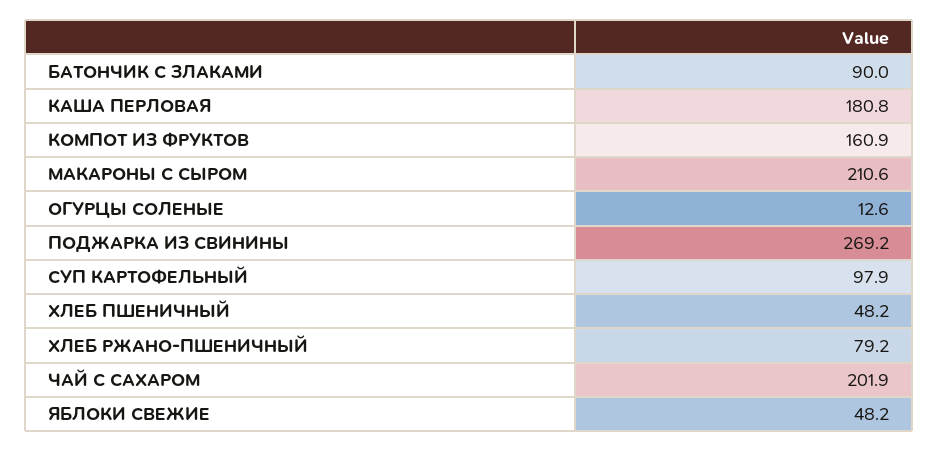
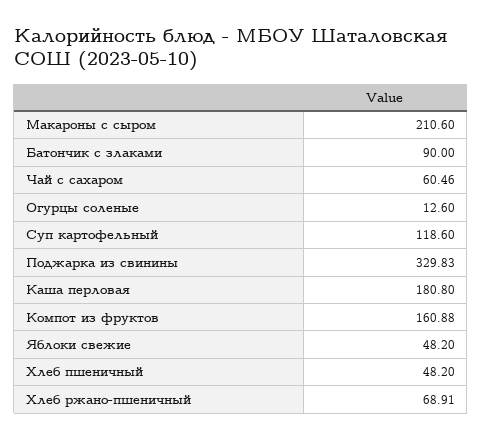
  {
    "БАТОНЧИК С ЗЛАКАМИ": 90,
    "КАША ПЕРЛОВАЯ": 180.8,
    "КОМПОТ ИЗ ФРУКТОВ": 160.88,
    "МАКАРОНЫ С СЫРОМ": 210.6,
    "ОГУРЦЫ СОЛЕНЫЕ": 12.6,
-   "ПОДЖАРКА ИЗ СВИНИНЫ": 269.2,
+   "ПОДЖАРКА ИЗ СВИНИНЫ": 329.83,
-   "СУП КАРТОФЕЛЬНЫЙ": 97.9,
+   "СУП КАРТОФЕЛЬНЫЙ": 118.6,
    "ХЛЕБ ПШЕНИЧНЫЙ": 48.2,
-   "ХЛЕБ РЖАНО-ПШЕНИЧНЫЙ": 79.2,
+   "ХЛЕБ РЖАНО-ПШЕНИЧНЫЙ": 68.91,
-   "ЧАЙ С САХАРОМ": 201.9,
+   "ЧАЙ С САХАРОМ": 60.46,
    "ЯБЛОКИ СВЕЖИЕ": 48.2
  }

